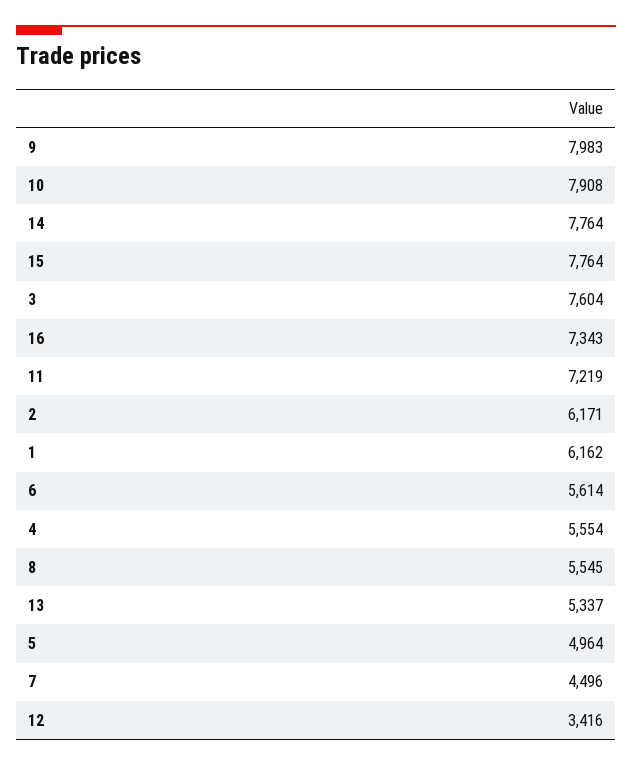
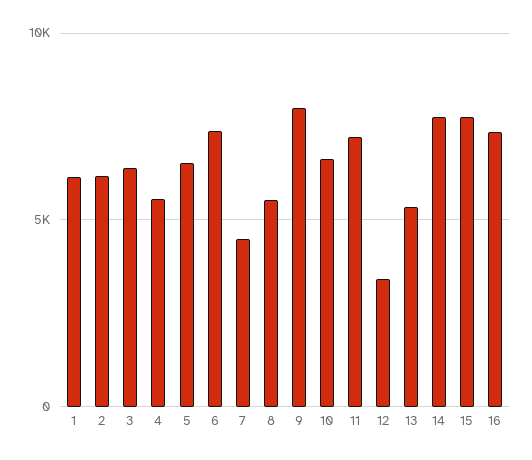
  {
    "9": 7983,
-   "10": 7908,
+   "10": 6500,
    "14": 7764,
    "15": 7764,
-   "3": 7604,
+   "3": 6500,
    "16": 7343,
    "11": 7219,
    "2": 6171,
    "1": 6162,
-   "6": 5614,
+   "6": 7500,
    "4": 5554,
    "8": 5545,
    "13": 5337,
-   "5": 4964,
+   "5": 6500,
    "7": 4496,
    "12": 3416
  }

